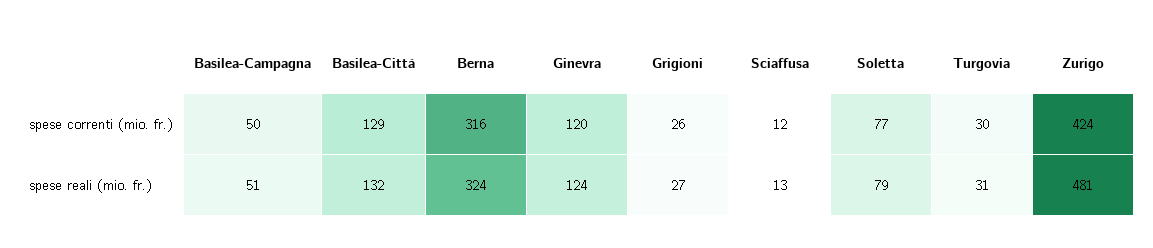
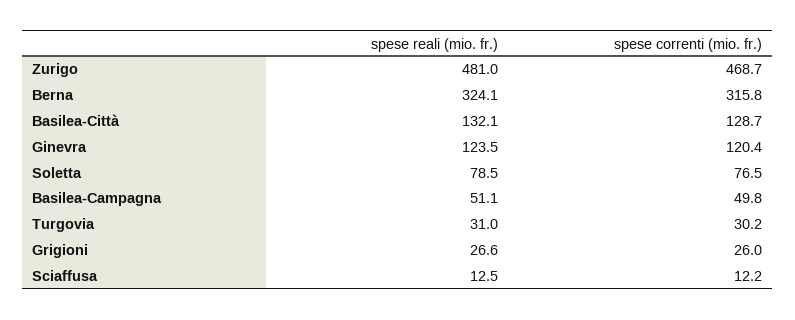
  {
    "Basilea-Campagna": {
      "spese correnti (mio. fr.)": 49.8,
      "spese reali (mio. fr.)": 51.1
    },
    "Basilea-Città": {
      "spese correnti (mio. fr.)": 128.7,
      "spese reali (mio. fr.)": 132.1
    },
    "Berna": {
      "spese correnti (mio. fr.)": 315.8,
      "spese reali (mio. fr.)": 324.1
    },
    "Ginevra": {
      "spese correnti (mio. fr.)": 120.4,
      "spese reali (mio. fr.)": 123.5
    },
    "Grigioni": {
      "spese correnti (mio. fr.)": 26,
      "spese reali (mio. fr.)": 26.6
    },
    "Sciaffusa": {
      "spese correnti (mio. fr.)": 12.2,
      "spese reali (mio. fr.)": 12.5
    },
    "Soletta": {
      "spese correnti (mio. fr.)": 76.5,
      "spese reali (mio. fr.)": 78.5
    },
    "Turgovia": {
      "spese correnti (mio. fr.)": 30.2,
      "spese reali (mio. fr.)": 31
    },
    "Zurigo": {
-     "spese correnti (mio. fr.)": 424,
+     "spese correnti (mio. fr.)": 468.7,
      "spese reali (mio. fr.)": 481
    }
  }

